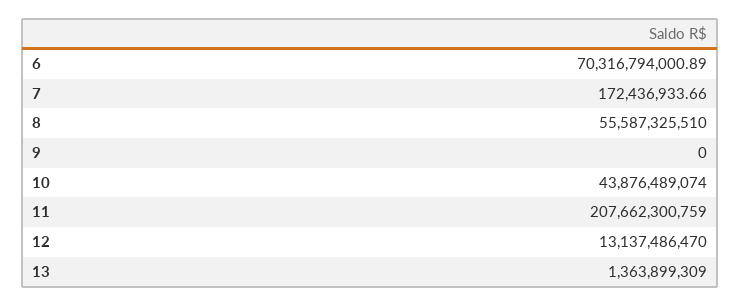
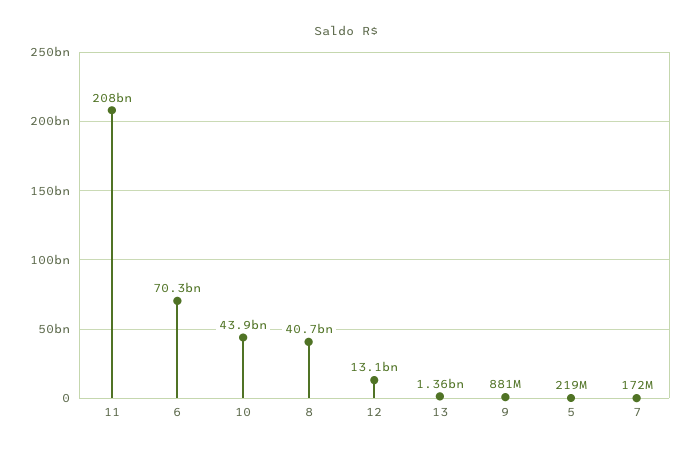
  {
    "6": 70316794000.89,
    "7": 172436933.66,
-   "8": 55587325510,
+   "8": 40700000000,
-   "9": 0,
+   "9": 881000000,
    "10": 43876489074,
    "11": 207662300759,
    "12": 13137486470,
-   "13": 1363899309
+   "13": 1363899309,
+   "5": 219000000
  }

